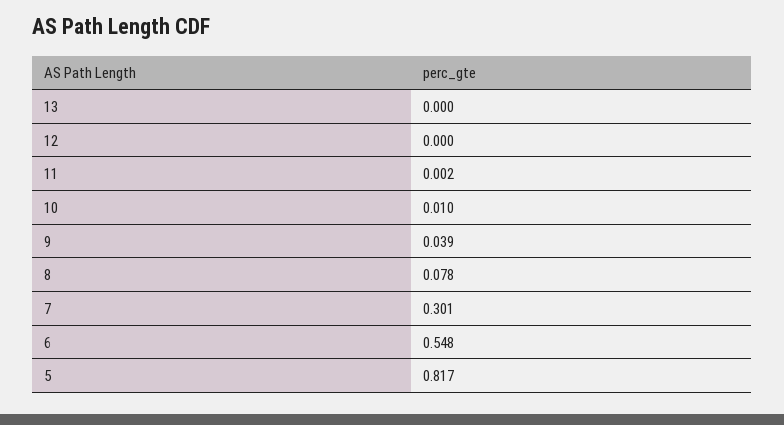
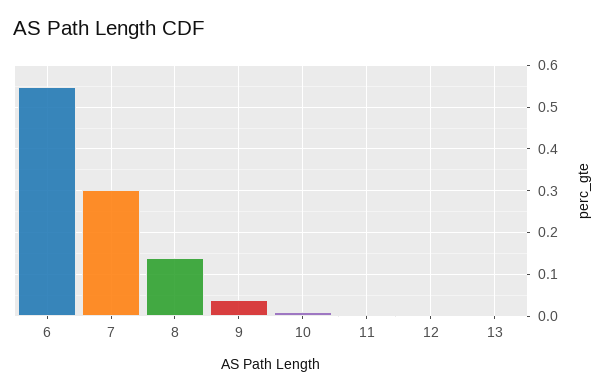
  {
    "13": 0,
    "12": 0,
    "11": 0.002,
    "10": 0.01,
    "9": 0.039,
-   "8": 0.078,
+   "8": 0.14,
    "7": 0.301,
-   "6": 0.548,
+   "6": 0.548
-   "5": 0.817
  }

